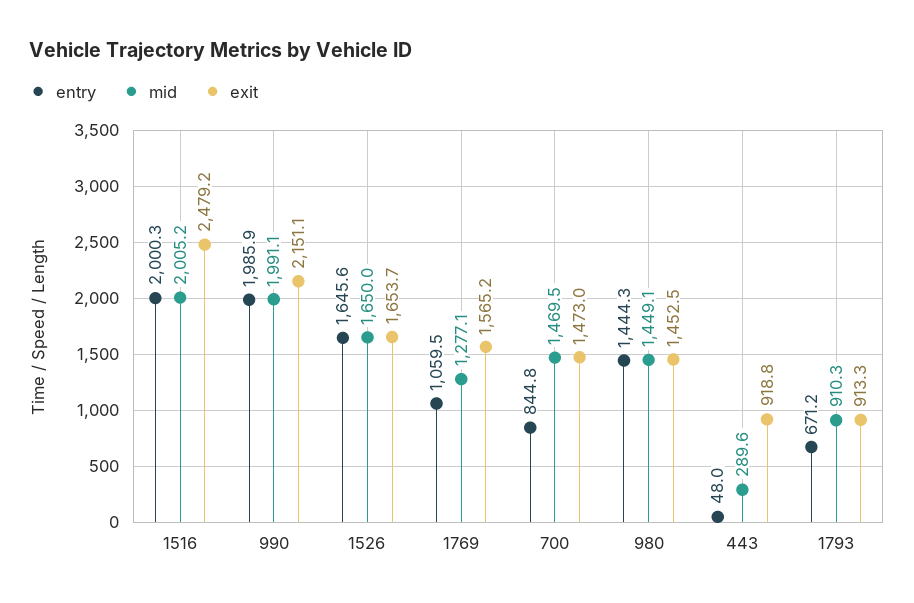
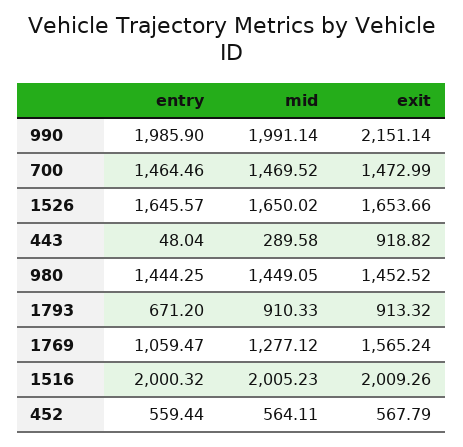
  {
    "entry": {
      "1516": 2000.32,
      "990": 1985.9,
      "1526": 1645.57,
      "1769": 1059.47,
-     "700": 844.8,
+     "700": 1464.46,
      "980": 1444.25,
      "443": 48.04,
-     "1793": 671.2
+     "1793": 671.2,
+     "452": 559.44
    },
    "mid": {
      "1516": 2005.23,
      "990": 1991.14,
      "1526": 1650.02,
      "1769": 1277.12,
      "700": 1469.52,
      "980": 1449.05,
      "443": 289.58,
-     "1793": 910.33
+     "1793": 910.33,
+     "452": 564.11
    },
    "exit": {
-     "1516": 2479.2,
+     "1516": 2009.26,
      "990": 2151.14,
      "1526": 1653.66,
      "1769": 1565.24,
      "700": 1472.99,
      "980": 1452.52,
      "443": 918.82,
-     "1793": 913.32
+     "1793": 913.32,
+     "452": 567.79
    }
  }

